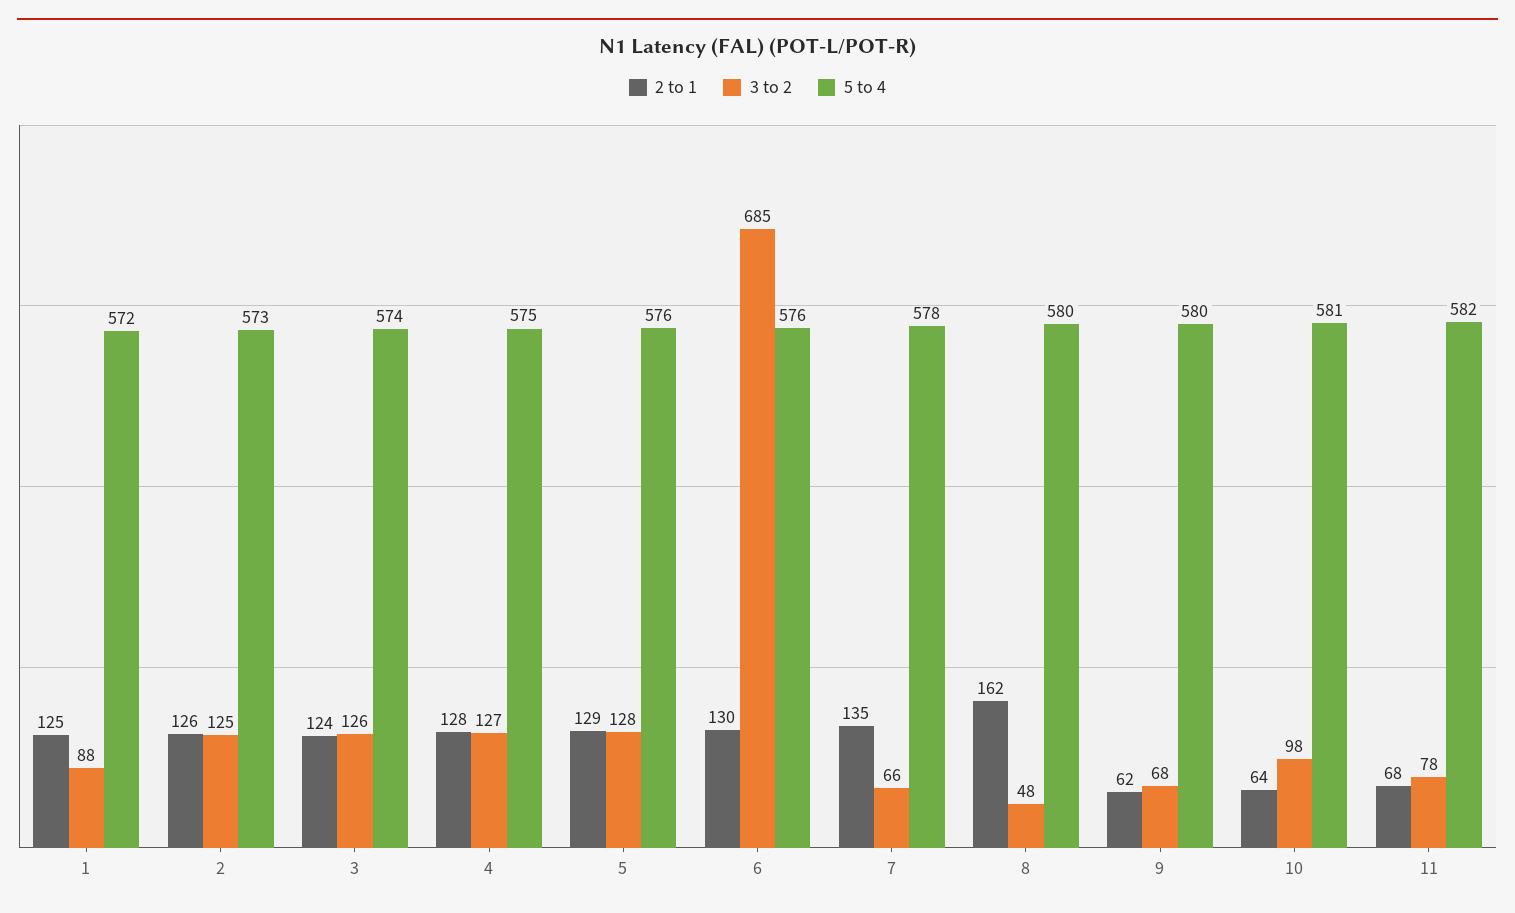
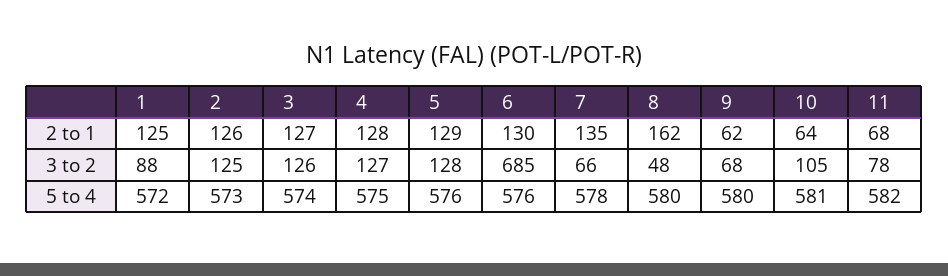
  {
    "2 to 1": {
      "1": 125,
      "2": 126,
-     "3": 124,
+     "3": 127,
      "4": 128,
      "5": 129,
      "6": 130,
      "7": 135,
      "8": 162,
      "9": 62,
      "10": 64,
      "11": 68
    },
    "3 to 2": {
      "1": 88,
      "2": 125,
      "3": 126,
      "4": 127,
      "5": 128,
      "6": 685,
      "7": 66,
      "8": 48,
      "9": 68,
-     "10": 98,
+     "10": 105,
      "11": 78
    },
    "5 to 4": {
      "1": 572,
      "2": 573,
      "3": 574,
      "4": 575,
      "5": 576,
      "6": 576,
      "7": 578,
      "8": 580,
      "9": 580,
      "10": 581,
      "11": 582
    }
  }

